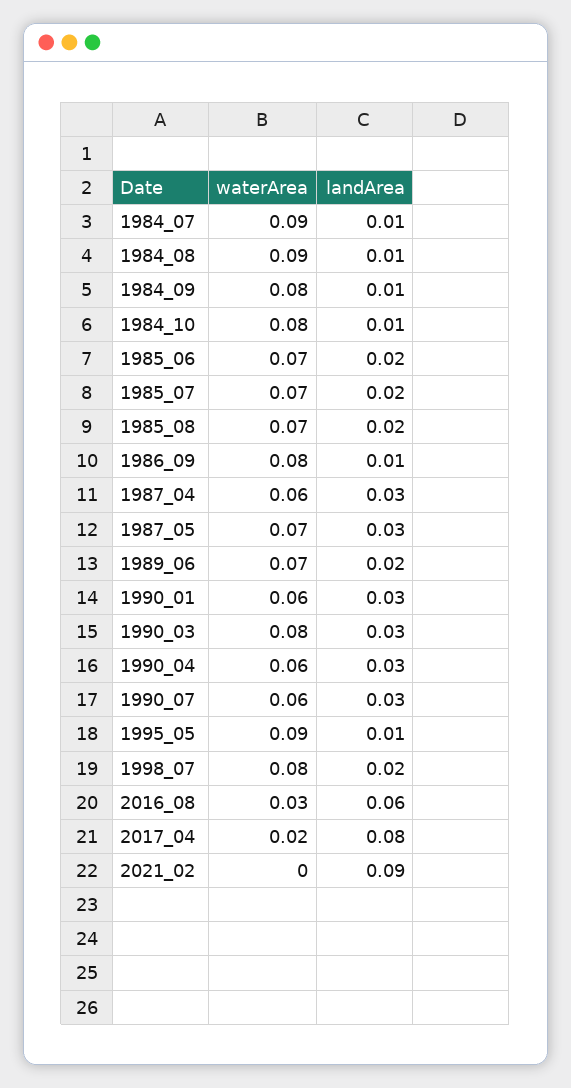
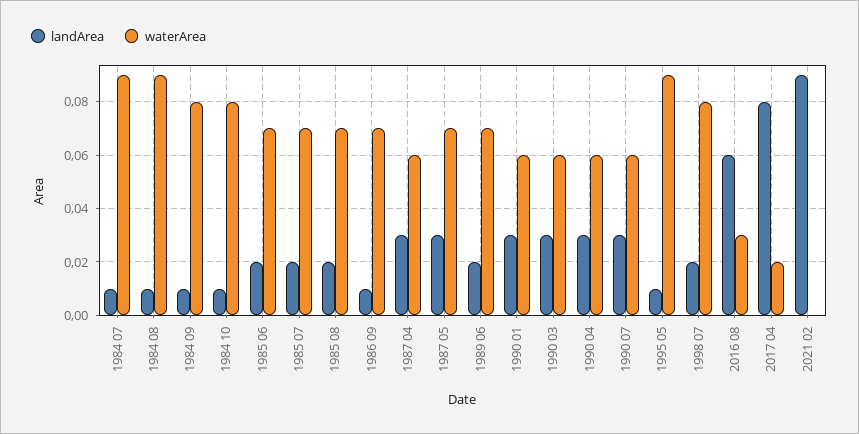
  {
    "waterArea": {
      "1984_07": 0.09,
      "1984_08": 0.09,
      "1984_09": 0.08,
      "1984_10": 0.08,
      "1985_06": 0.07,
      "1985_07": 0.07,
      "1985_08": 0.07,
-     "1986_09": 0.08,
+     "1986_09": 0.07,
      "1987_04": 0.06,
      "1987_05": 0.07,
      "1989_06": 0.07,
      "1990_01": 0.06,
-     "1990_03": 0.08,
+     "1990_03": 0.06,
      "1990_04": 0.06,
      "1990_07": 0.06,
      "1995_05": 0.09,
      "1998_07": 0.08,
      "2016_08": 0.03,
      "2017_04": 0.02,
      "2021_02": 0
    },
    "landArea": {
      "1984_07": 0.01,
      "1984_08": 0.01,
      "1984_09": 0.01,
      "1984_10": 0.01,
      "1985_06": 0.02,
      "1985_07": 0.02,
      "1985_08": 0.02,
      "1986_09": 0.01,
      "1987_04": 0.03,
      "1987_05": 0.03,
      "1989_06": 0.02,
      "1990_01": 0.03,
      "1990_03": 0.03,
      "1990_04": 0.03,
      "1990_07": 0.03,
      "1995_05": 0.01,
      "1998_07": 0.02,
      "2016_08": 0.06,
      "2017_04": 0.08,
      "2021_02": 0.09
    }
  }

